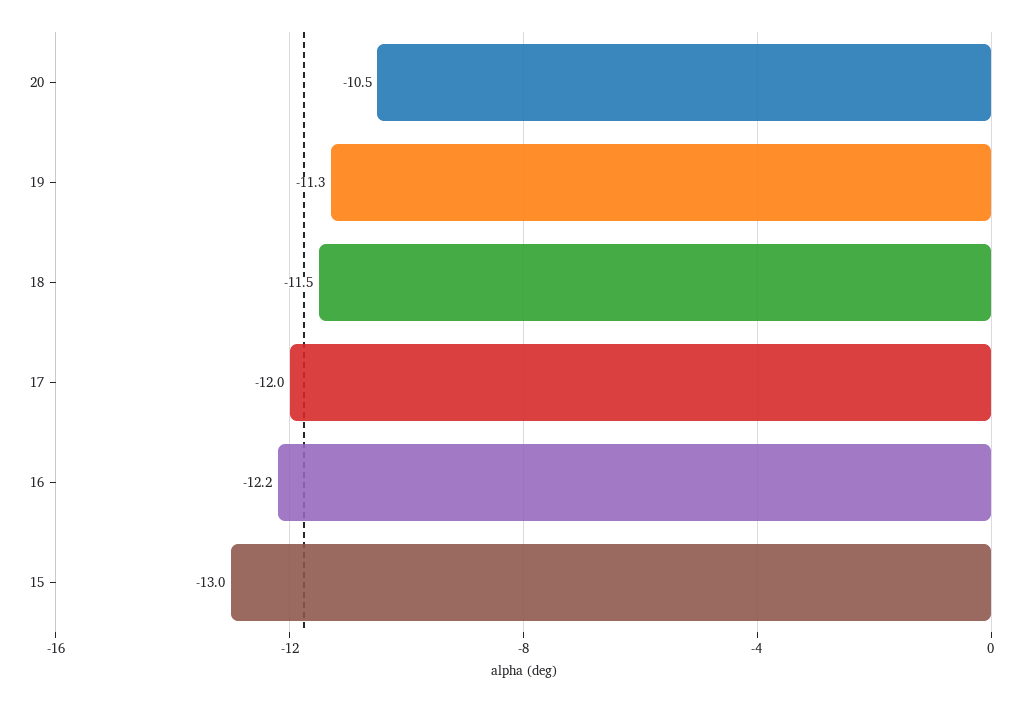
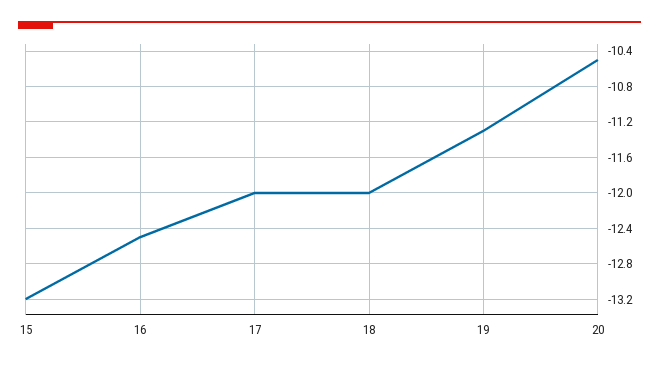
  {
    "20": -10.5,
    "19": -11.3,
-   "18": -11.5,
+   "18": -12,
    "17": -12,
-   "16": -12.2,
+   "16": -12.5,
-   "15": -13
+   "15": -13.2
  }

